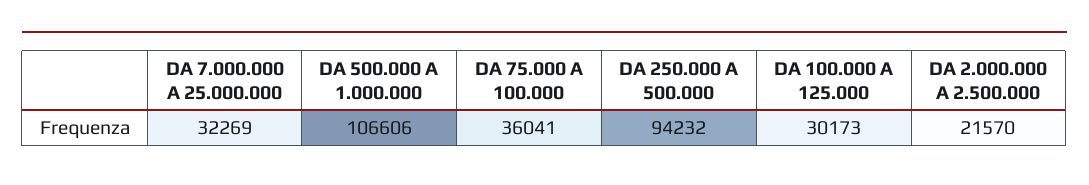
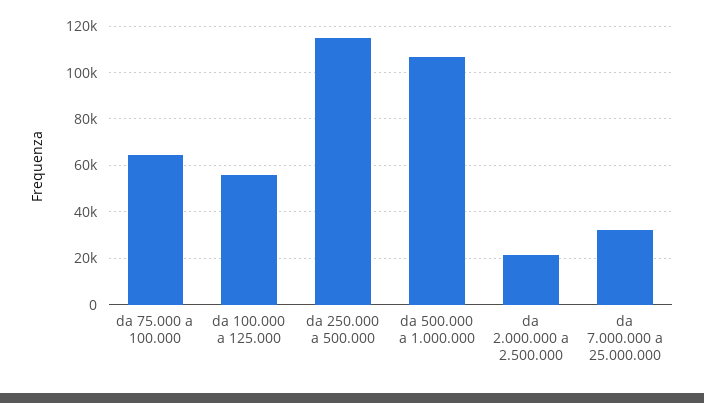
  {
    "DA 7.000.000 A 25.000.000": 32269,
    "DA 500.000 A 1.000.000": 106606,
-   "DA 75.000 A 100.000": 36041,
+   "DA 75.000 A 100.000": 65000,
-   "DA 250.000 A 500.000": 94232,
+   "DA 250.000 A 500.000": 115000,
-   "DA 100.000 A 125.000": 30173,
+   "DA 100.000 A 125.000": 55000,
    "DA 2.000.000 A 2.500.000": 21570
  }

